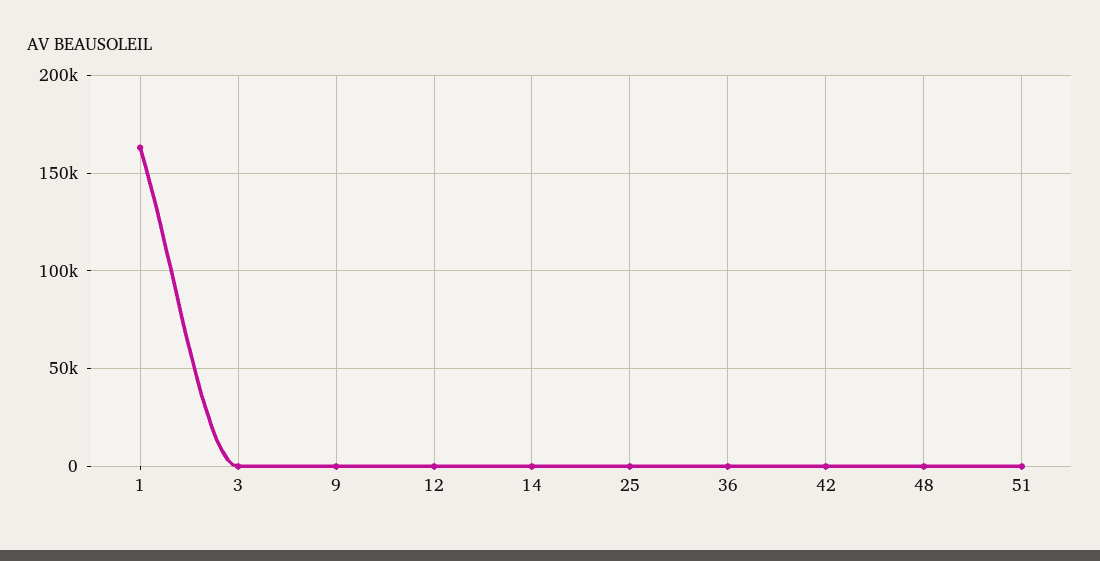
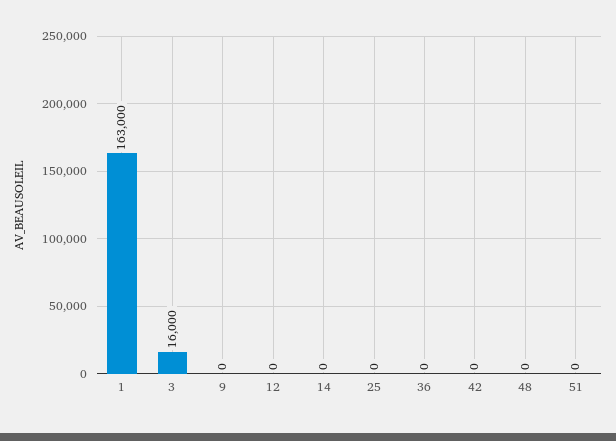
  {
    "1": 163000,
-   "3": 0,
+   "3": 16000,
    "9": 0,
    "12": 0,
    "14": 0,
    "25": 0,
    "36": 0,
    "42": 0,
    "48": 0,
    "51": 0
  }

